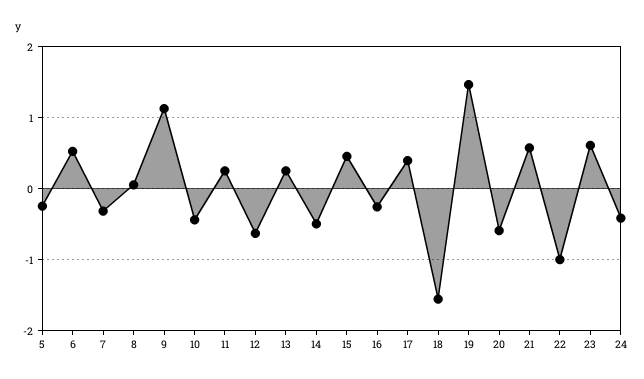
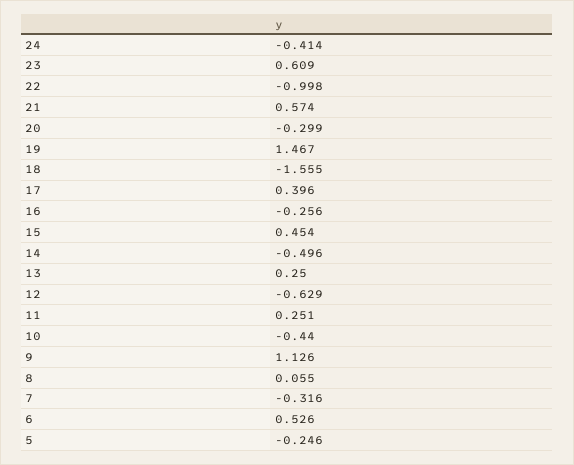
  {
    "5": -0.246,
    "6": 0.526,
    "7": -0.316,
    "8": 0.055,
    "9": 1.126,
    "10": -0.44,
    "11": 0.251,
    "12": -0.629,
    "13": 0.25,
    "14": -0.496,
    "15": 0.454,
    "16": -0.256,
    "17": 0.396,
    "18": -1.555,
    "19": 1.467,
-   "20": -0.6,
+   "20": -0.299,
    "21": 0.574,
    "22": -0.998,
    "23": 0.609,
    "24": -0.414
  }

